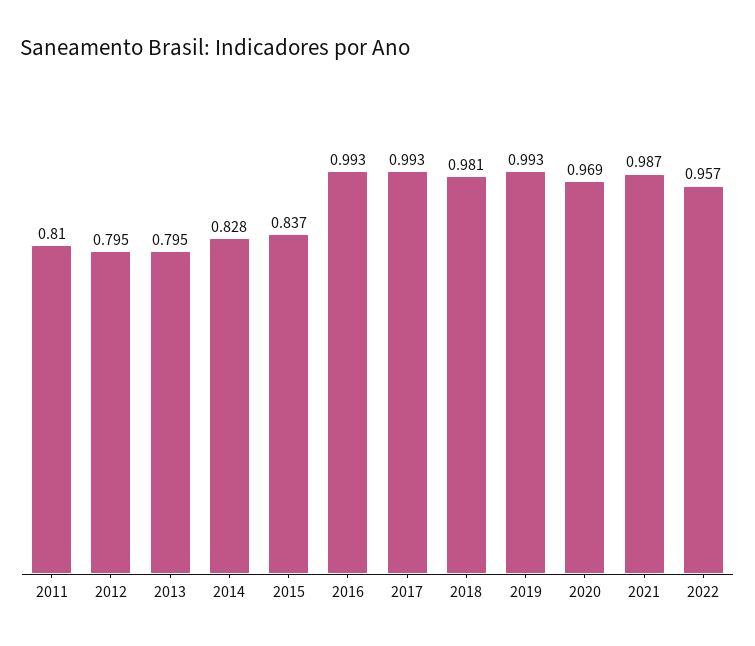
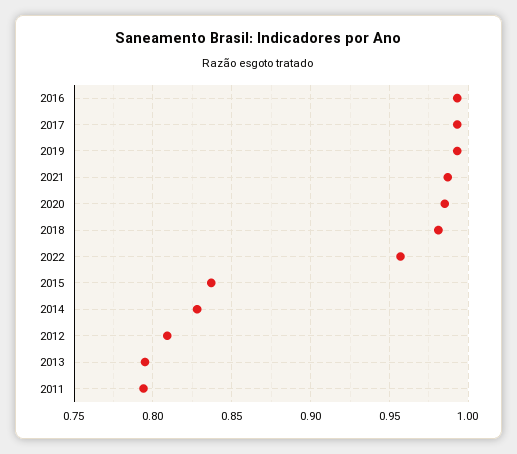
  {
-   "2011": 0.81,
+   "2011": 0.795,
-   "2012": 0.795,
+   "2012": 0.81,
    "2013": 0.795,
    "2014": 0.828,
    "2015": 0.837,
    "2016": 0.993,
    "2017": 0.993,
    "2018": 0.981,
    "2019": 0.993,
-   "2020": 0.969,
+   "2020": 0.985,
    "2021": 0.987,
    "2022": 0.957
  }

